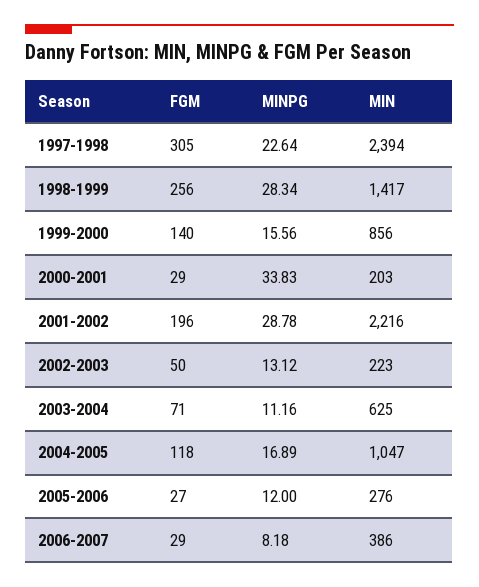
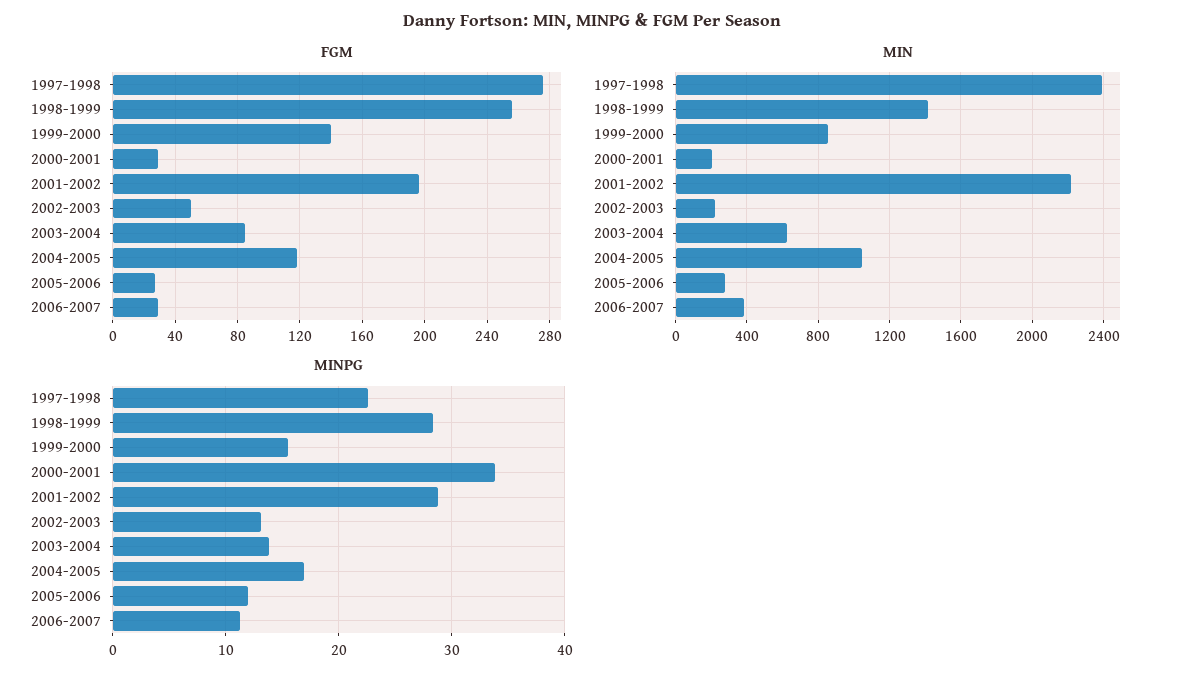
  {
    "FGM": {
-     "1997-1998": 305,
+     "1997-1998": 275,
      "1998-1999": 256,
      "1999-2000": 140,
      "2000-2001": 29,
      "2001-2002": 196,
      "2002-2003": 50,
-     "2003-2004": 71,
+     "2003-2004": 85,
      "2004-2005": 118,
      "2005-2006": 27,
      "2006-2007": 29
    },
    "MINPG": {
      "1997-1998": 22.64,
      "1998-1999": 28.34,
      "1999-2000": 15.56,
      "2000-2001": 33.83,
      "2001-2002": 28.78,
      "2002-2003": 13.12,
-     "2003-2004": 11.16,
+     "2003-2004": 14,
      "2004-2005": 16.89,
      "2005-2006": 12,
-     "2006-2007": 8.18
+     "2006-2007": 11
    },
    "MIN": {
      "1997-1998": 2394,
      "1998-1999": 1417,
      "1999-2000": 856,
      "2000-2001": 203,
      "2001-2002": 2216,
      "2002-2003": 223,
      "2003-2004": 625,
      "2004-2005": 1047,
      "2005-2006": 276,
      "2006-2007": 386
    }
  }

